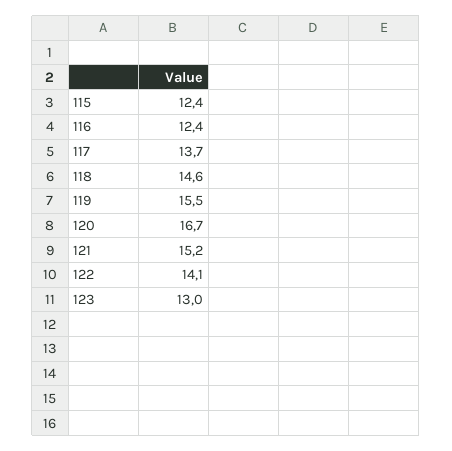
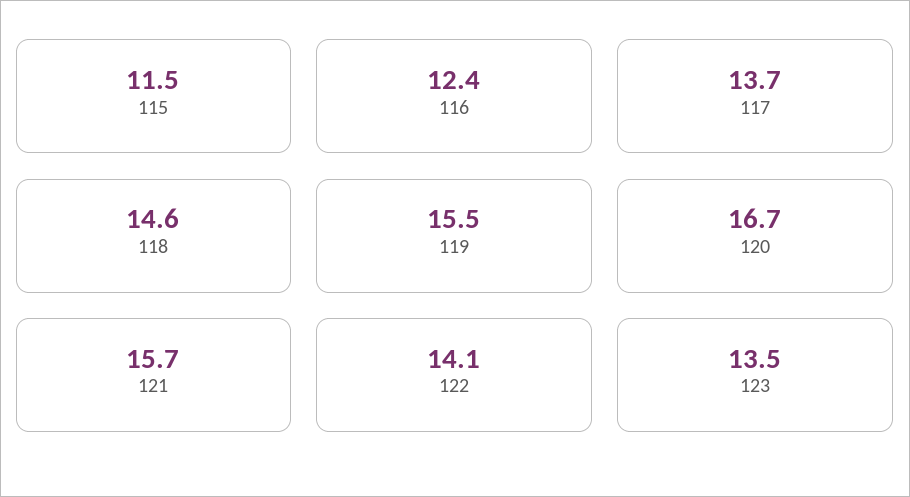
  {
-   "115": 12.4,
+   "115": 11.5,
    "116": 12.4,
    "117": 13.7,
    "118": 14.6,
    "119": 15.5,
    "120": 16.7,
-   "121": 15.2,
+   "121": 15.7,
    "122": 14.1,
-   "123": 13
+   "123": 13.5
  }

